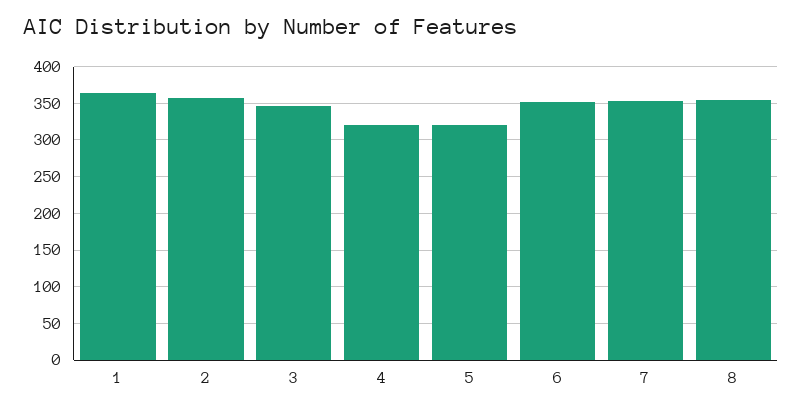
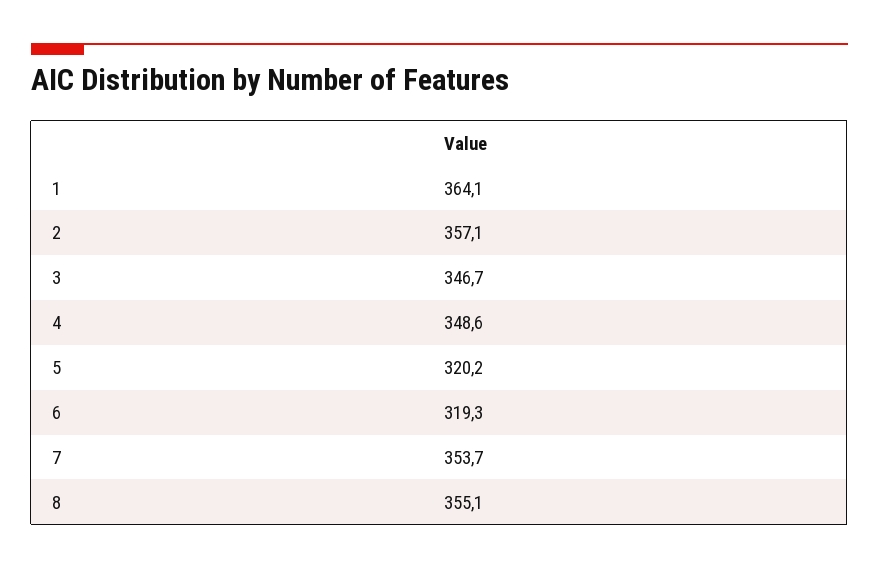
  {
    "1": 364.1,
    "2": 357.1,
    "3": 346.7,
-   "4": 320,
+   "4": 348.6,
    "5": 320.2,
-   "6": 350,
+   "6": 319.3,
    "7": 353.7,
    "8": 355.1
  }

